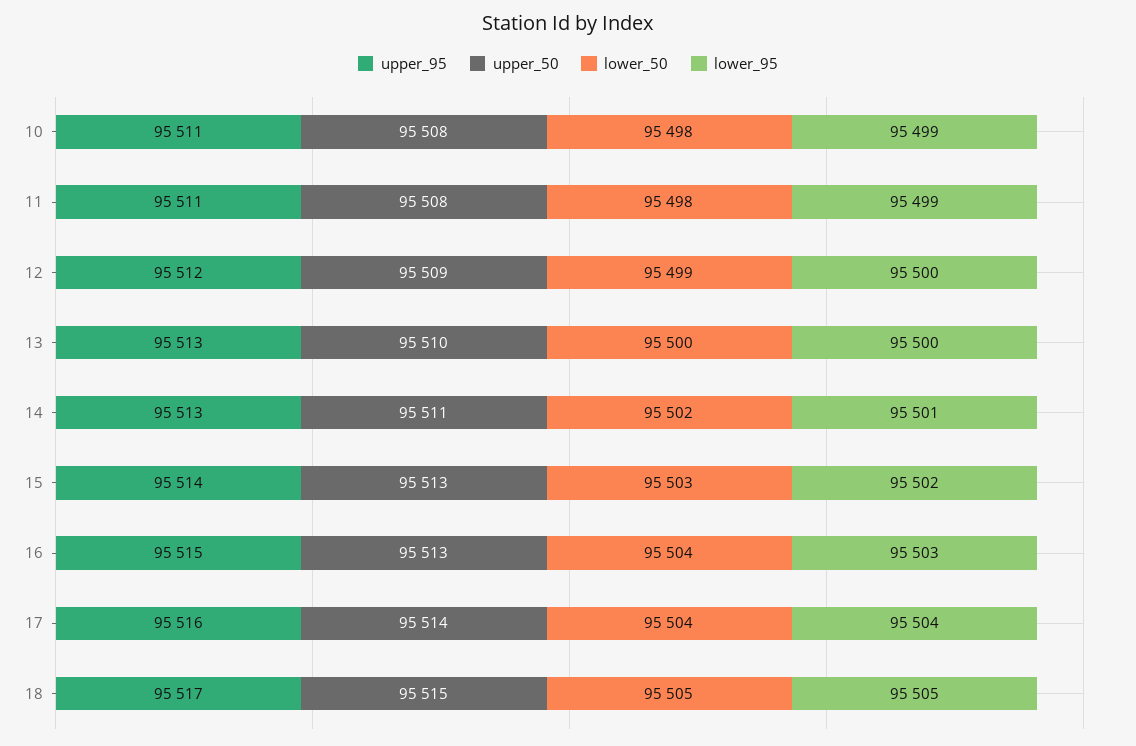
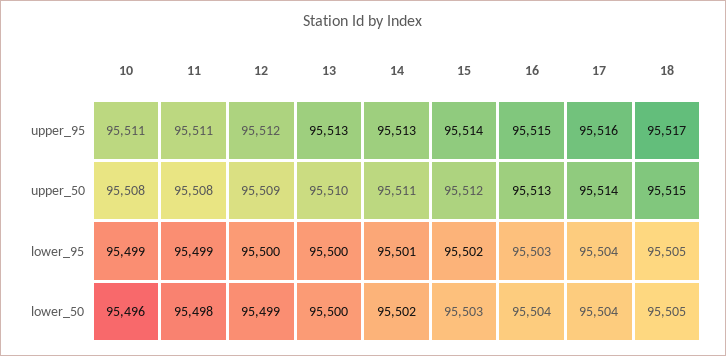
  {
    "upper_95": {
      "10": 95511,
      "11": 95511,
      "12": 95512,
      "13": 95513,
      "14": 95513,
      "15": 95514,
      "16": 95515,
      "17": 95516,
      "18": 95517
    },
    "upper_50": {
      "10": 95508,
      "11": 95508,
      "12": 95509,
      "13": 95510,
      "14": 95511,
-     "15": 95513,
+     "15": 95512,
      "16": 95513,
      "17": 95514,
      "18": 95515
    },
    "lower_50": {
-     "10": 95498,
+     "10": 95496,
      "11": 95498,
      "12": 95499,
      "13": 95500,
      "14": 95502,
      "15": 95503,
      "16": 95504,
      "17": 95504,
      "18": 95505
    },
    "lower_95": {
      "10": 95499,
      "11": 95499,
      "12": 95500,
      "13": 95500,
      "14": 95501,
      "15": 95502,
      "16": 95503,
      "17": 95504,
      "18": 95505
    }
  }

